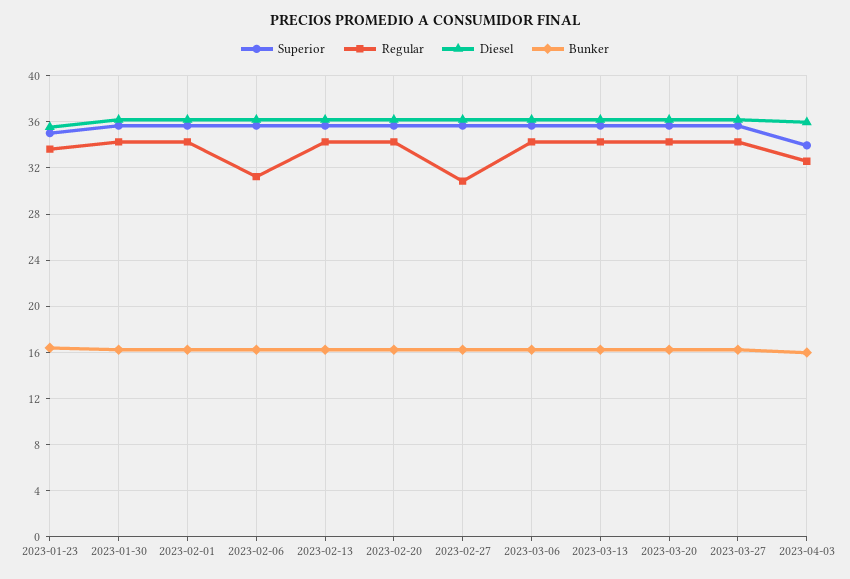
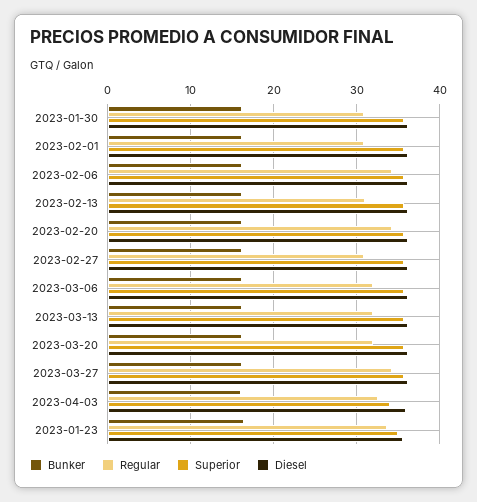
  {
    "Superior": {
      "2023-01-23": 35,
      "2023-01-30": 36,
      "2023-02-01": 36,
      "2023-02-06": 36,
      "2023-02-13": 36,
      "2023-02-20": 36,
      "2023-02-27": 36,
      "2023-03-06": 36,
      "2023-03-13": 36,
      "2023-03-20": 36,
      "2023-03-27": 36,
      "2023-04-03": 34
    },
    "Regular": {
      "2023-01-23": 34,
-     "2023-01-30": 34,
+     "2023-01-30": 31,
-     "2023-02-01": 34,
+     "2023-02-01": 31,
-     "2023-02-06": 31,
+     "2023-02-06": 34,
-     "2023-02-13": 34,
+     "2023-02-13": 31,
      "2023-02-20": 34,
      "2023-02-27": 31,
-     "2023-03-06": 34,
+     "2023-03-06": 32,
-     "2023-03-13": 34,
+     "2023-03-13": 32,
-     "2023-03-20": 34,
+     "2023-03-20": 32,
      "2023-03-27": 34,
      "2023-04-03": 33
    },
    "Diesel": {
      "2023-01-23": 36,
      "2023-01-30": 36,
      "2023-02-01": 36,
      "2023-02-06": 36,
      "2023-02-13": 36,
      "2023-02-20": 36,
      "2023-02-27": 36,
      "2023-03-06": 36,
      "2023-03-13": 36,
      "2023-03-20": 36,
      "2023-03-27": 36,
      "2023-04-03": 36
    },
    "Bunker": {
      "2023-01-23": 16,
      "2023-01-30": 16,
      "2023-02-01": 16,
      "2023-02-06": 16,
      "2023-02-13": 16,
      "2023-02-20": 16,
      "2023-02-27": 16,
      "2023-03-06": 16,
      "2023-03-13": 16,
      "2023-03-20": 16,
      "2023-03-27": 16,
      "2023-04-03": 16
    }
  }

